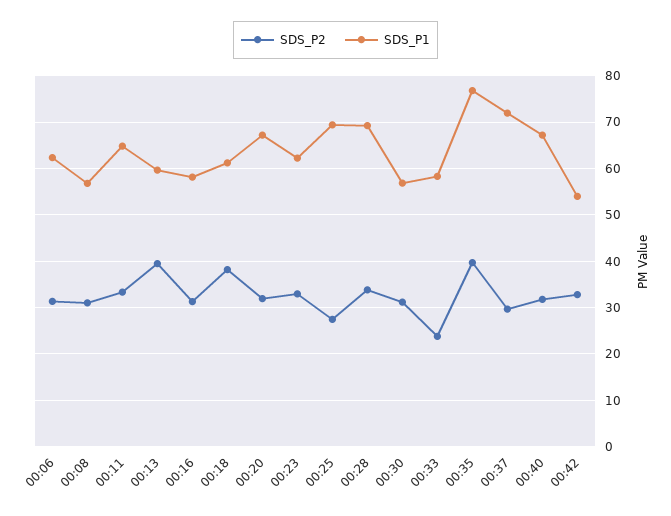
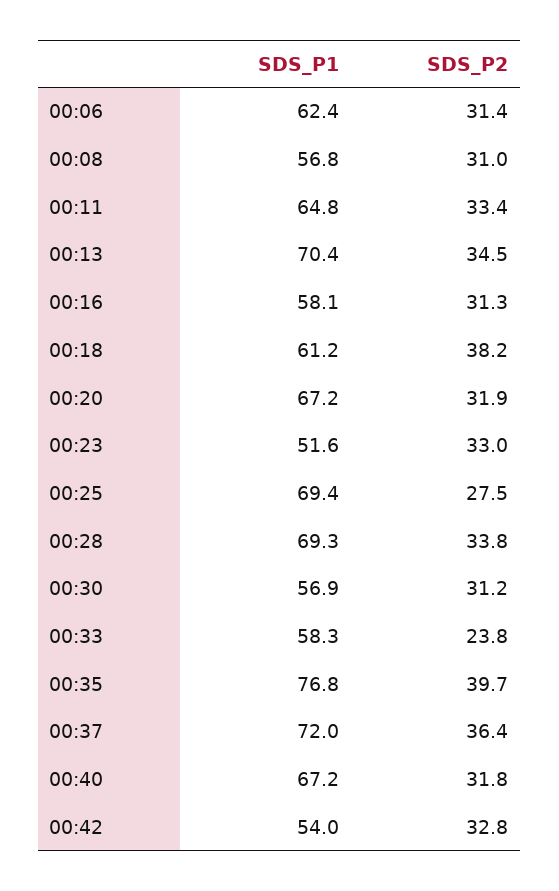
  {
    "SDS_P2": {
      "00:06": 31.4,
      "00:08": 31,
      "00:11": 33.4,
-     "00:13": 40,
+     "00:13": 34.5,
      "00:16": 31.3,
      "00:18": 38.2,
      "00:20": 31.9,
      "00:23": 33,
      "00:25": 27.5,
      "00:28": 33.8,
      "00:30": 31.2,
      "00:33": 23.8,
      "00:35": 39.7,
-     "00:37": 30,
+     "00:37": 36.4,
      "00:40": 31.8,
      "00:42": 32.8
    },
    "SDS_P1": {
      "00:06": 62.4,
      "00:08": 56.8,
      "00:11": 64.8,
-     "00:13": 60,
+     "00:13": 70.4,
      "00:16": 58.1,
      "00:18": 61.2,
      "00:20": 67.2,
-     "00:23": 62,
+     "00:23": 51.6,
      "00:25": 69.4,
      "00:28": 69.3,
      "00:30": 56.9,
      "00:33": 58.3,
      "00:35": 76.8,
      "00:37": 72,
      "00:40": 67.2,
      "00:42": 54
    }
  }

